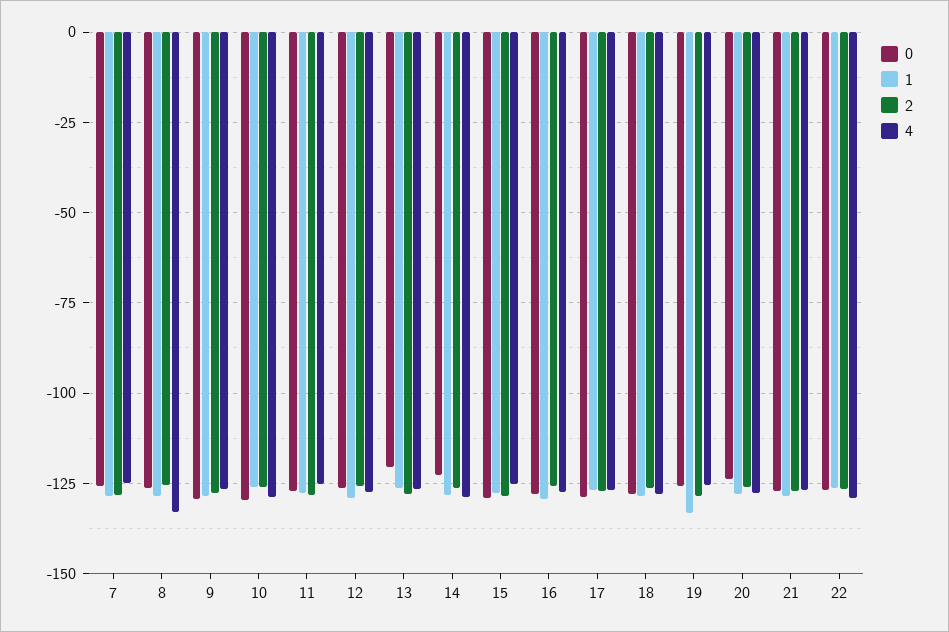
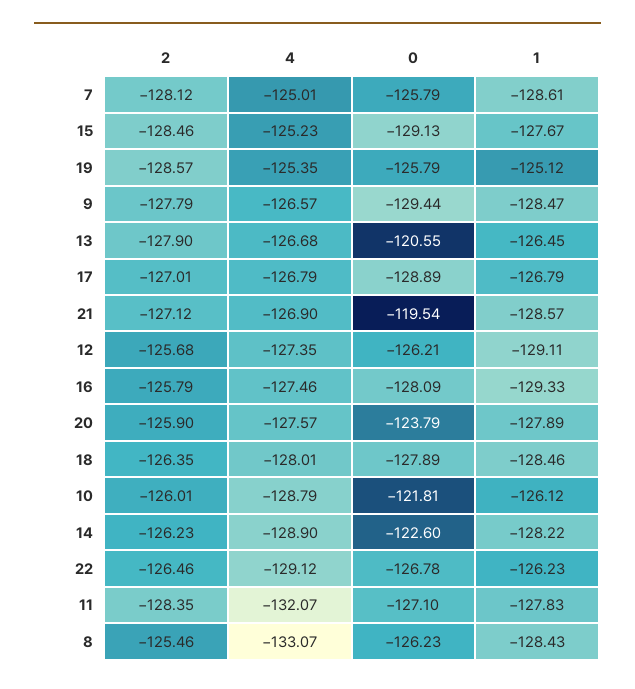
  {
    "0": {
      "7": -125.79,
      "8": -126.23,
      "9": -129.44,
-     "10": -130,
+     "10": -121.81,
      "11": -127.1,
      "12": -126.21,
      "13": -120.55,
      "14": -122.6,
      "15": -129.13,
      "16": -128.09,
      "17": -128.89,
      "18": -127.89,
      "19": -125.79,
      "20": -123.79,
-     "21": -127.5,
+     "21": -119.54,
      "22": -126.78
    },
    "1": {
      "7": -128.61,
      "8": -128.43,
      "9": -128.47,
      "10": -126.12,
      "11": -127.83,
      "12": -129.11,
      "13": -126.45,
      "14": -128.22,
      "15": -127.67,
      "16": -129.33,
      "17": -126.79,
      "18": -128.46,
-     "19": -132.5,
+     "19": -125.12,
      "20": -127.89,
      "21": -128.57,
      "22": -126.23
    },
    "2": {
      "7": -128.12,
      "8": -125.46,
      "9": -127.79,
      "10": -126.01,
      "11": -128.35,
      "12": -125.68,
      "13": -127.9,
      "14": -126.23,
      "15": -128.46,
      "16": -125.79,
      "17": -127.01,
      "18": -126.35,
      "19": -128.57,
      "20": -125.9,
      "21": -127.12,
      "22": -126.46
    },
    "4": {
      "7": -125.01,
      "8": -133.07,
      "9": -126.57,
      "10": -128.79,
-     "11": -125,
+     "11": -132.07,
      "12": -127.35,
      "13": -126.68,
      "14": -128.9,
      "15": -125.23,
      "16": -127.46,
      "17": -126.79,
      "18": -128.01,
      "19": -125.35,
      "20": -127.57,
      "21": -126.9,
      "22": -129.12
    }
  }

